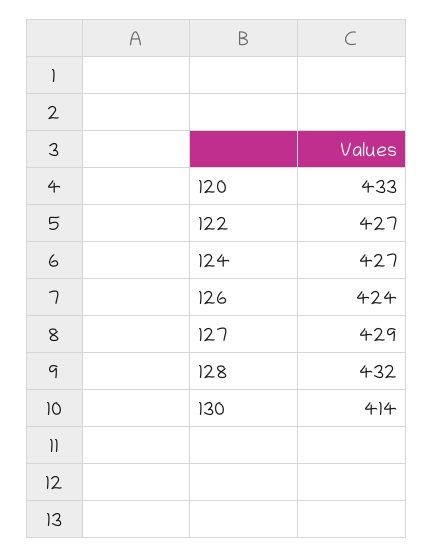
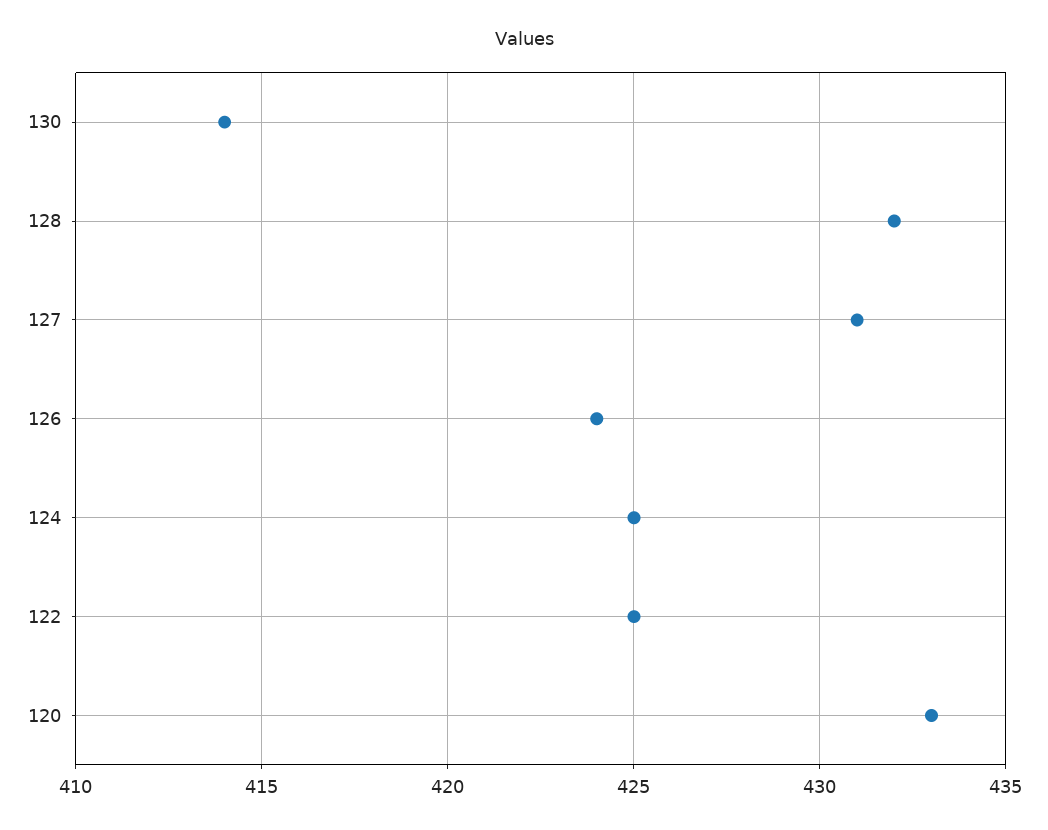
  {
    "120": 433,
-   "122": 427,
+   "122": 425,
-   "124": 427,
+   "124": 425,
    "126": 424,
-   "127": 429,
+   "127": 431,
    "128": 432,
    "130": 414
  }

